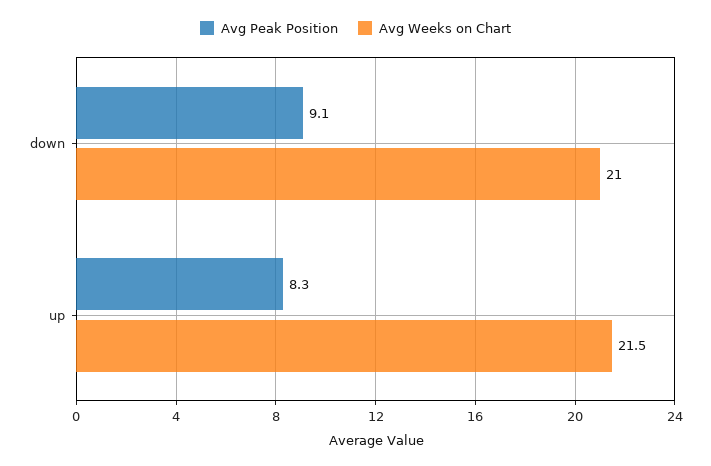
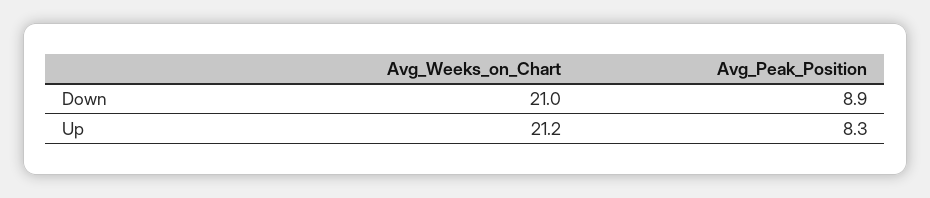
  {
    "Avg Peak Position": {
-     "down": 9.1,
+     "down": 8.9,
      "up": 8.3
    },
    "Avg Weeks on Chart": {
      "down": 21,
-     "up": 21.5
+     "up": 21.2
    }
  }

